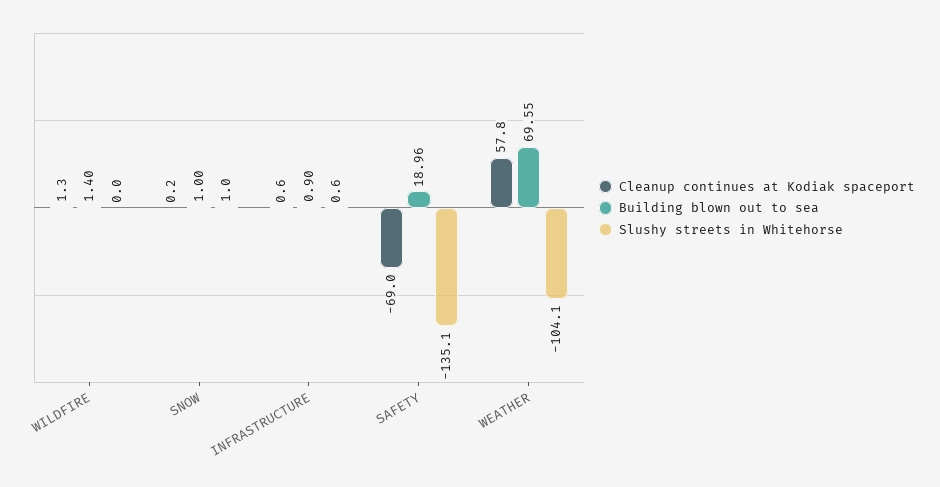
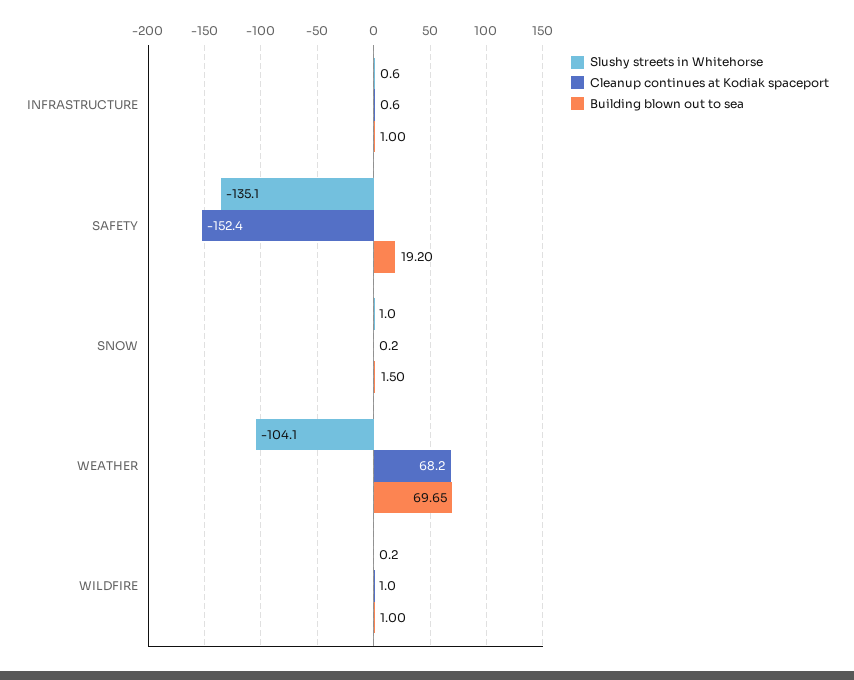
  {
    "Cleanup continues at Kodiak spaceport": {
-     "WILDFIRE": 1.3,
+     "WILDFIRE": 1,
      "SNOW": 0.2,
      "INFRASTRUCTURE": 0.6,
-     "SAFETY": -69,
+     "SAFETY": -152.4,
-     "WEATHER": 57.8
+     "WEATHER": 68.2
    },
    "Building blown out to sea": {
-     "WILDFIRE": 1.4,
+     "WILDFIRE": 1,
-     "SNOW": 1,
+     "SNOW": 1.5,
-     "INFRASTRUCTURE": 0.9,
+     "INFRASTRUCTURE": 1,
-     "SAFETY": 18.96,
+     "SAFETY": 19.2,
-     "WEATHER": 69.55
+     "WEATHER": 69.65
    },
    "Slushy streets in Whitehorse": {
-     "WILDFIRE": 0,
+     "WILDFIRE": 0.2,
      "SNOW": 1,
      "INFRASTRUCTURE": 0.6,
      "SAFETY": -135.1,
      "WEATHER": -104.1
    }
  }

